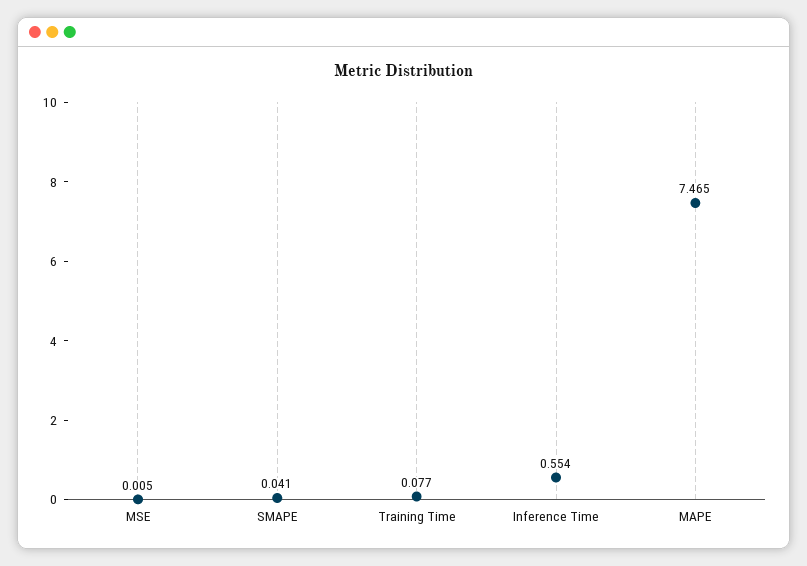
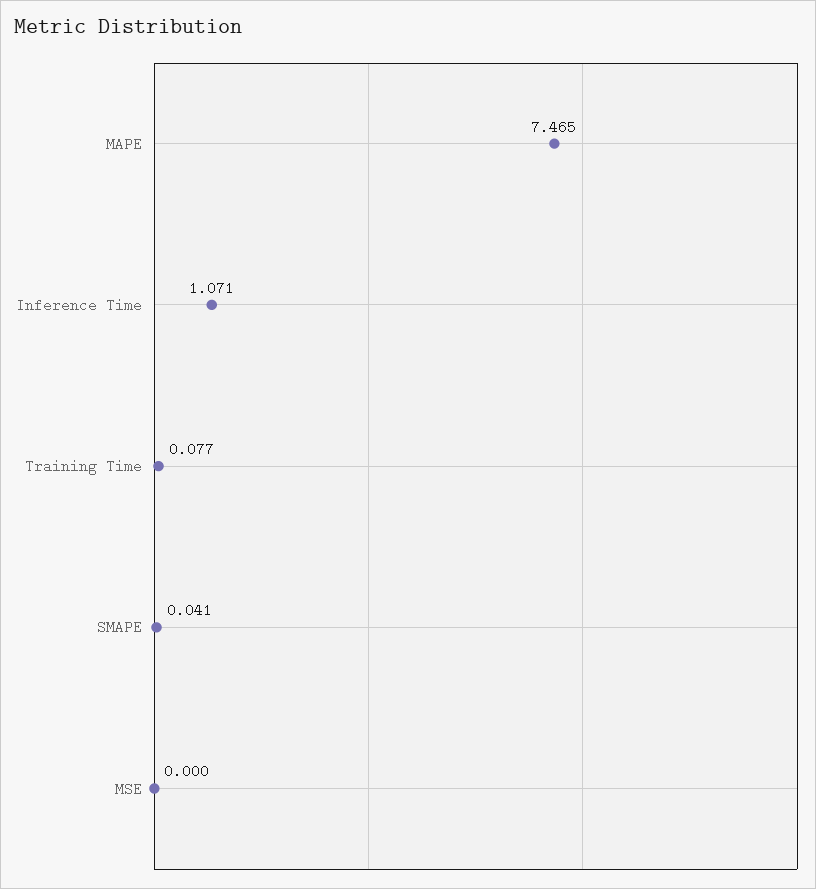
  {
-   "MSE": 0.005,
+   "MSE": 0,
    "SMAPE": 0.041,
    "Training Time": 0.077,
-   "Inference Time": 0.554,
+   "Inference Time": 1.071,
    "MAPE": 7.465
  }

